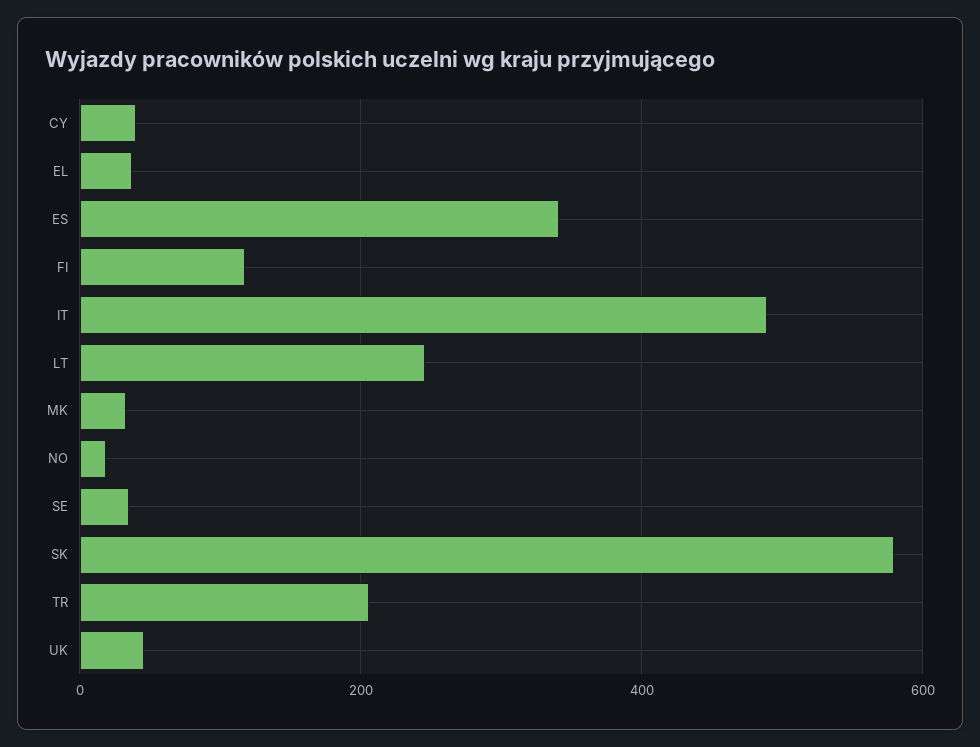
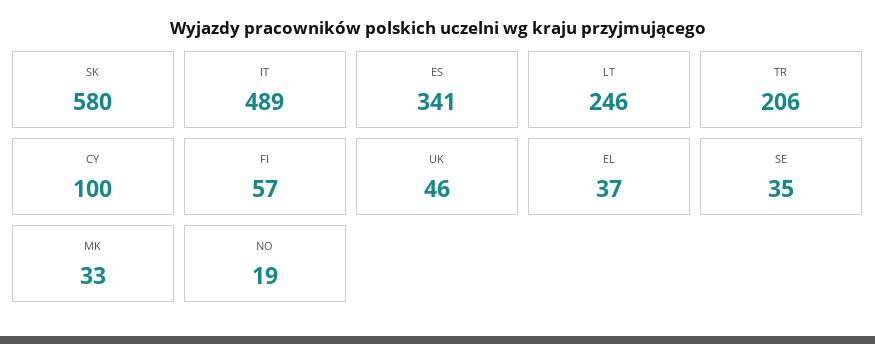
  {
-   "CY": 40,
+   "CY": 100,
    "EL": 37,
    "ES": 341,
-   "FI": 120,
+   "FI": 57,
    "IT": 489,
    "LT": 246,
    "MK": 33,
    "NO": 19,
    "SE": 35,
    "SK": 580,
    "TR": 206,
    "UK": 46
  }

